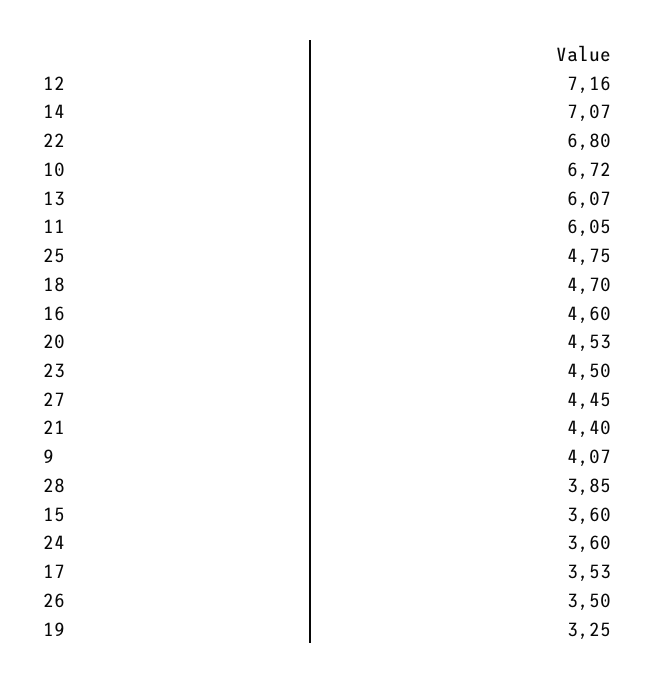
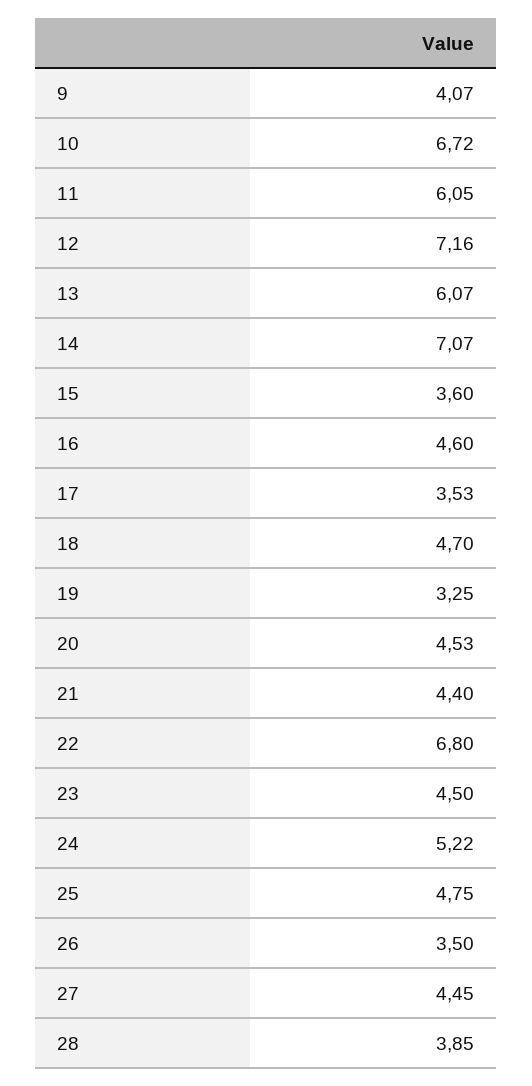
  {
    "12": 7.16,
    "14": 7.07,
    "22": 6.8,
    "10": 6.72,
    "13": 6.07,
    "11": 6.05,
    "25": 4.75,
    "18": 4.7,
    "16": 4.6,
    "20": 4.53,
    "23": 4.5,
    "27": 4.45,
    "21": 4.4,
    "9": 4.07,
    "28": 3.85,
    "15": 3.6,
-   "24": 3.6,
+   "24": 5.22,
    "17": 3.53,
    "26": 3.5,
    "19": 3.25
  }

